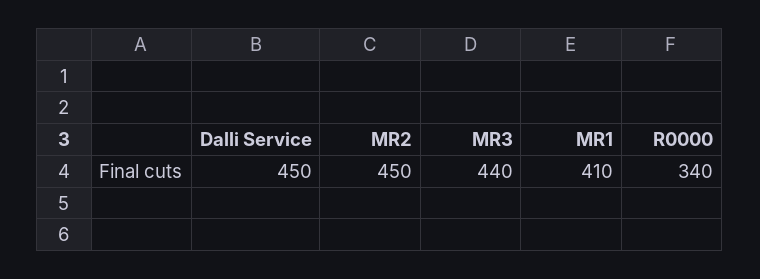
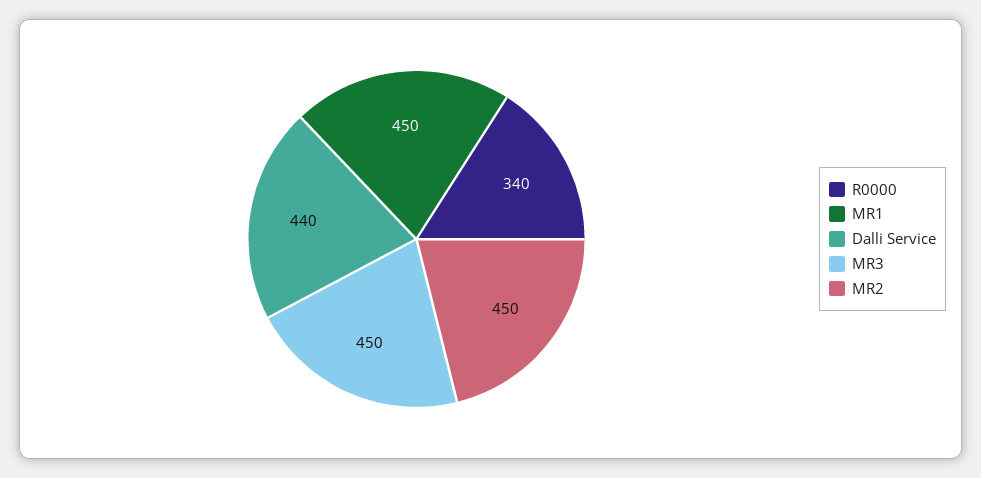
  {
-   "Dalli Service": 450,
+   "Dalli Service": 440,
    "MR2": 450,
-   "MR3": 440,
+   "MR3": 450,
-   "MR1": 410,
+   "MR1": 450,
    "R0000": 340
  }

